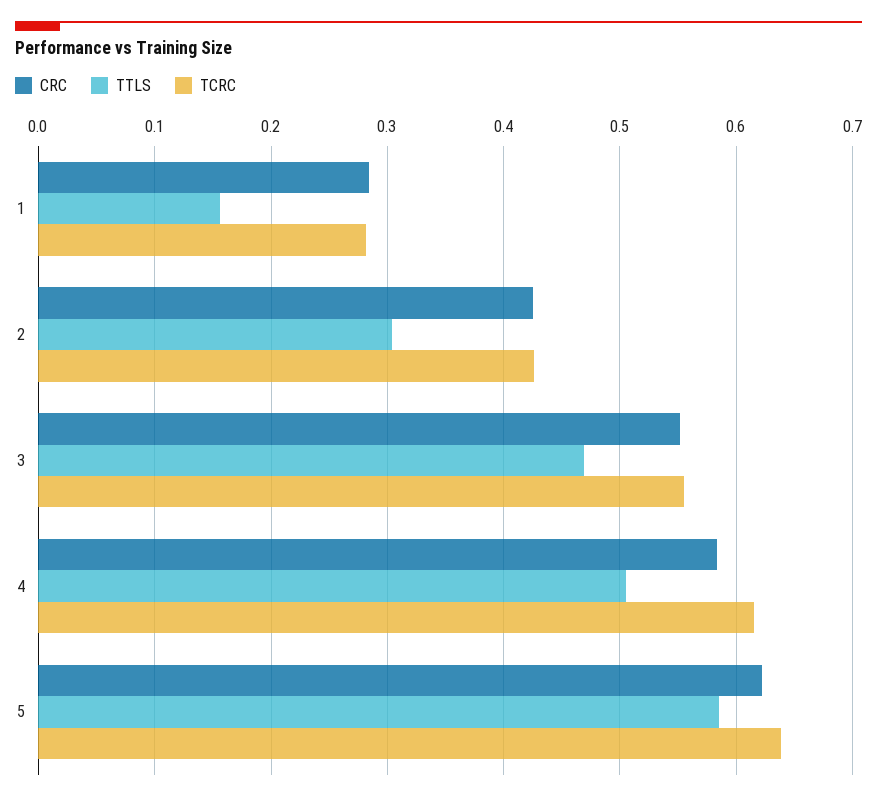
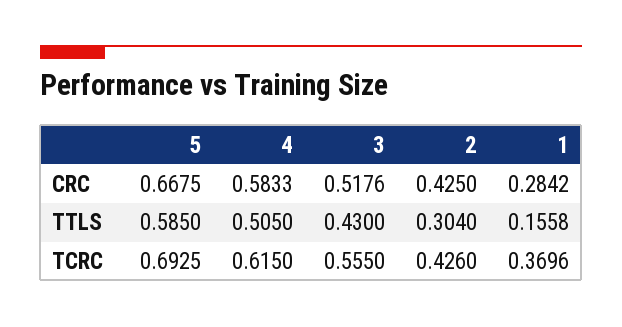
  {
    "CRC": {
      "1": 0.2842,
      "2": 0.425,
-     "3": 0.55,
+     "3": 0.5176,
      "4": 0.5833,
-     "5": 0.62
+     "5": 0.6675
    },
    "TTLS": {
      "1": 0.1558,
      "2": 0.304,
-     "3": 0.47,
+     "3": 0.43,
      "4": 0.505,
      "5": 0.585
    },
    "TCRC": {
-     "1": 0.28,
+     "1": 0.3696,
      "2": 0.426,
      "3": 0.555,
      "4": 0.615,
-     "5": 0.64
+     "5": 0.6925
    }
  }

